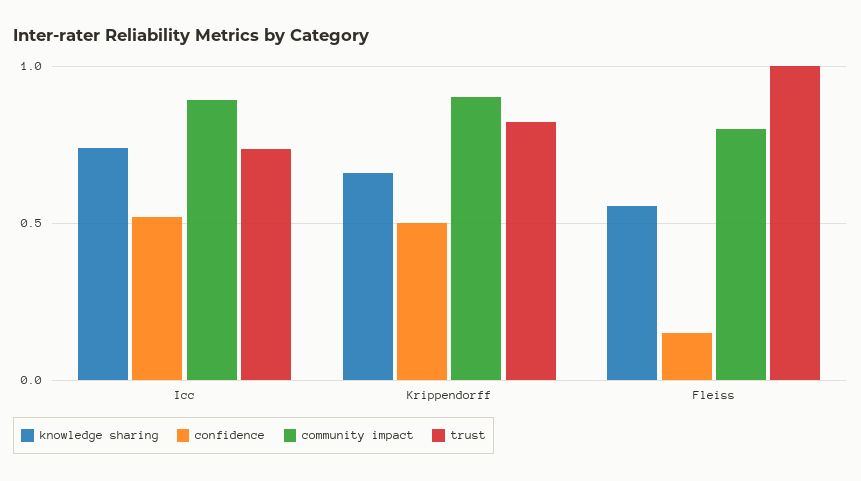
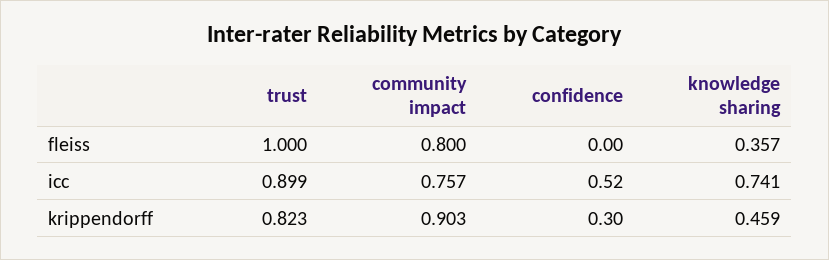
  {
    "knowledge sharing": {
      "Icc": 0.741,
-     "Krippendorff": 0.65,
+     "Krippendorff": 0.459,
-     "Fleiss": 0.55
+     "Fleiss": 0.357
    },
    "confidence": {
      "Icc": 0.52,
-     "Krippendorff": 0.5,
+     "Krippendorff": 0.3,
-     "Fleiss": 0.15
+     "Fleiss": 0
    },
    "community impact": {
-     "Icc": 0.9,
+     "Icc": 0.757,
      "Krippendorff": 0.903,
      "Fleiss": 0.8
    },
    "trust": {
-     "Icc": 0.75,
+     "Icc": 0.899,
      "Krippendorff": 0.823,
      "Fleiss": 1
    }
  }

